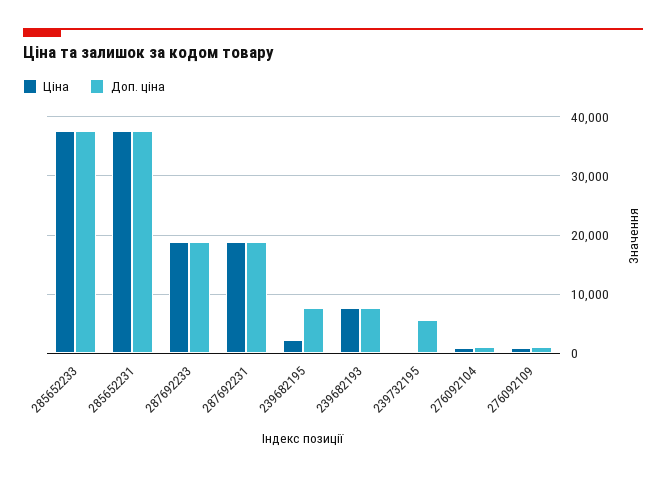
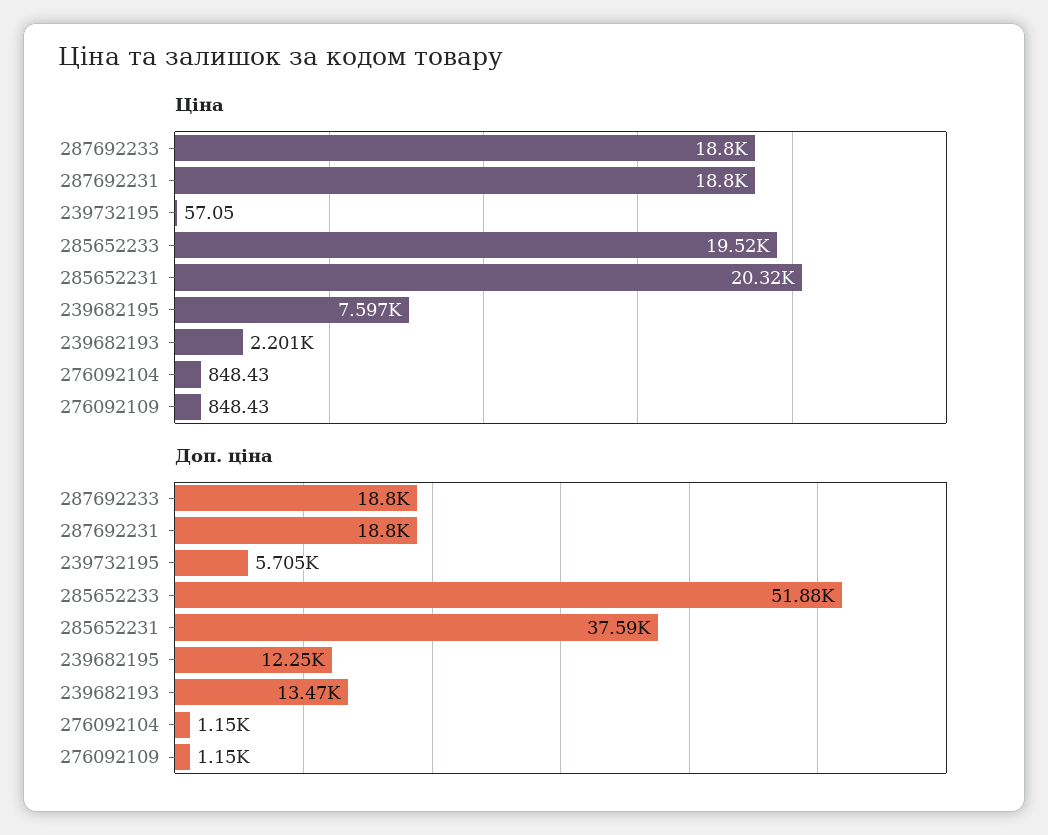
  {
    "Ціна": {
-     "285652233": 38000,
+     "285652233": 19520,
-     "285652231": 38000,
+     "285652231": 20320,
      "287692233": 18800,
      "287692231": 18800,
-     "239682195": 2000,
+     "239682195": 7597,
-     "239682193": 8000,
+     "239682193": 2201,
      "239732195": 57.05,
      "276092104": 848.43,
      "276092109": 848.43
    },
    "Доп. ціна": {
-     "285652233": 38000,
+     "285652233": 51880,
      "285652231": 37590,
      "287692233": 18800,
      "287692231": 18800,
-     "239682195": 8000,
+     "239682195": 12250,
-     "239682193": 8000,
+     "239682193": 13470,
      "239732195": 5705,
      "276092104": 1150,
      "276092109": 1150
    }
  }

